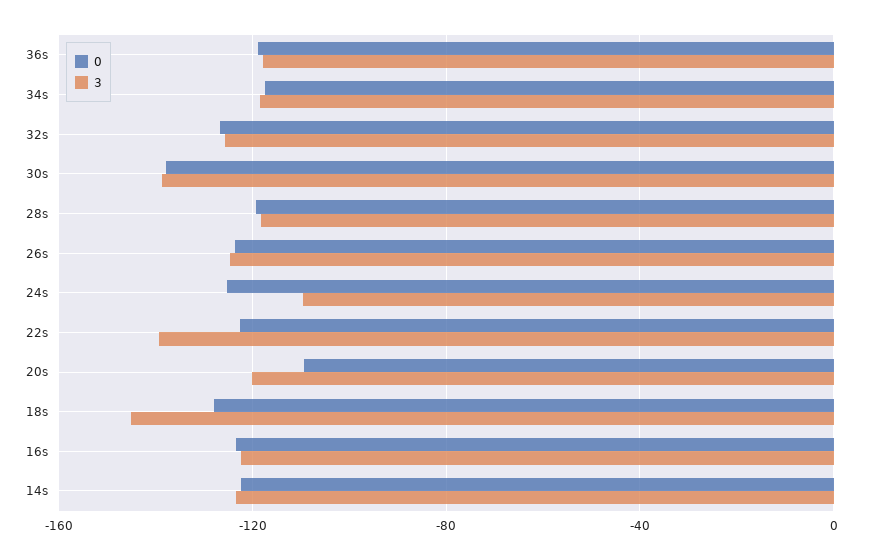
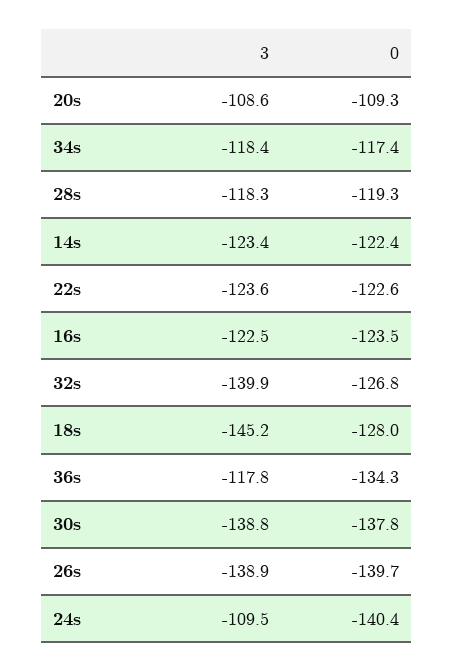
  {
    "0": {
-     "36s": -120,
+     "36s": -134.3,
      "34s": -117.4,
      "32s": -126.8,
      "30s": -137.8,
      "28s": -119.3,
-     "26s": -125,
+     "26s": -139.7,
-     "24s": -125,
+     "24s": -140.4,
      "22s": -122.6,
      "20s": -109.3,
      "18s": -128,
      "16s": -123.5,
      "14s": -122.4
    },
    "3": {
      "36s": -117.8,
      "34s": -118.4,
-     "32s": -125,
+     "32s": -139.9,
      "30s": -138.8,
      "28s": -118.3,
-     "26s": -125,
+     "26s": -138.9,
      "24s": -109.5,
-     "22s": -140,
+     "22s": -123.6,
-     "20s": -120,
+     "20s": -108.6,
      "18s": -145.2,
      "16s": -122.5,
      "14s": -123.4
    }
  }

